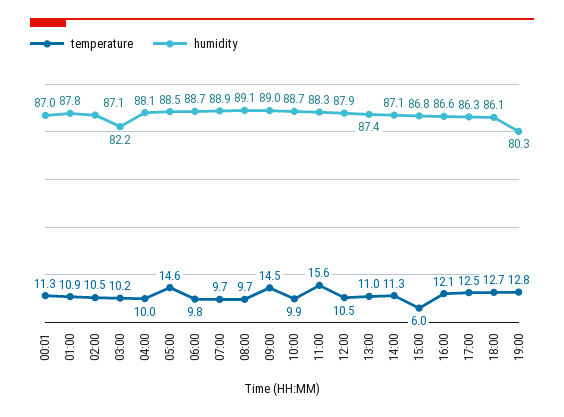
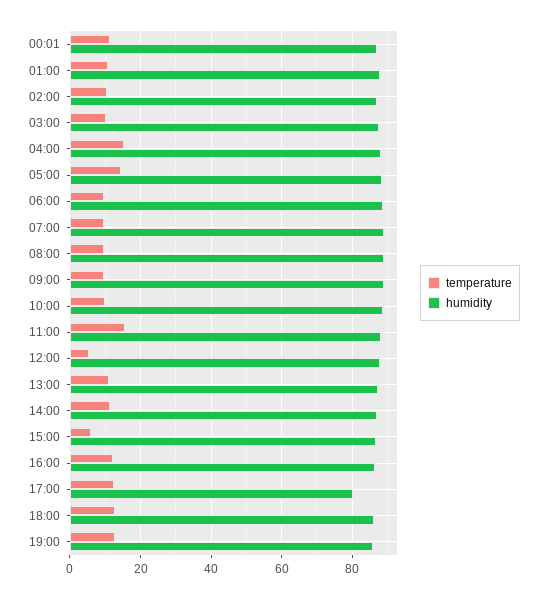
  {
    "temperature": {
      "00:01": 11.3,
      "01:00": 10.9,
      "02:00": 10.5,
      "03:00": 10.2,
-     "04:00": 10,
+     "04:00": 16,
      "05:00": 14.6,
      "06:00": 9.8,
      "07:00": 9.7,
      "08:00": 9.7,
-     "09:00": 14.5,
+     "09:00": 10,
      "10:00": 9.9,
      "11:00": 15.6,
-     "12:00": 10.5,
+     "12:00": 6,
      "13:00": 11,
      "14:00": 11.3,
      "15:00": 6,
      "16:00": 12.1,
      "17:00": 12.5,
      "18:00": 12.7,
      "19:00": 12.8
    },
    "humidity": {
      "00:01": 87,
      "01:00": 87.8,
      "02:00": 87.1,
-     "03:00": 82.2,
+     "03:00": 88,
      "04:00": 88.1,
      "05:00": 88.5,
      "06:00": 88.7,
      "07:00": 88.9,
      "08:00": 89.1,
      "09:00": 89,
      "10:00": 88.7,
      "11:00": 88.3,
      "12:00": 87.9,
      "13:00": 87.4,
      "14:00": 87.1,
      "15:00": 86.8,
      "16:00": 86.6,
-     "17:00": 86.3,
+     "17:00": 80,
      "18:00": 86.1,
-     "19:00": 80.3
+     "19:00": 86
    }
  }

